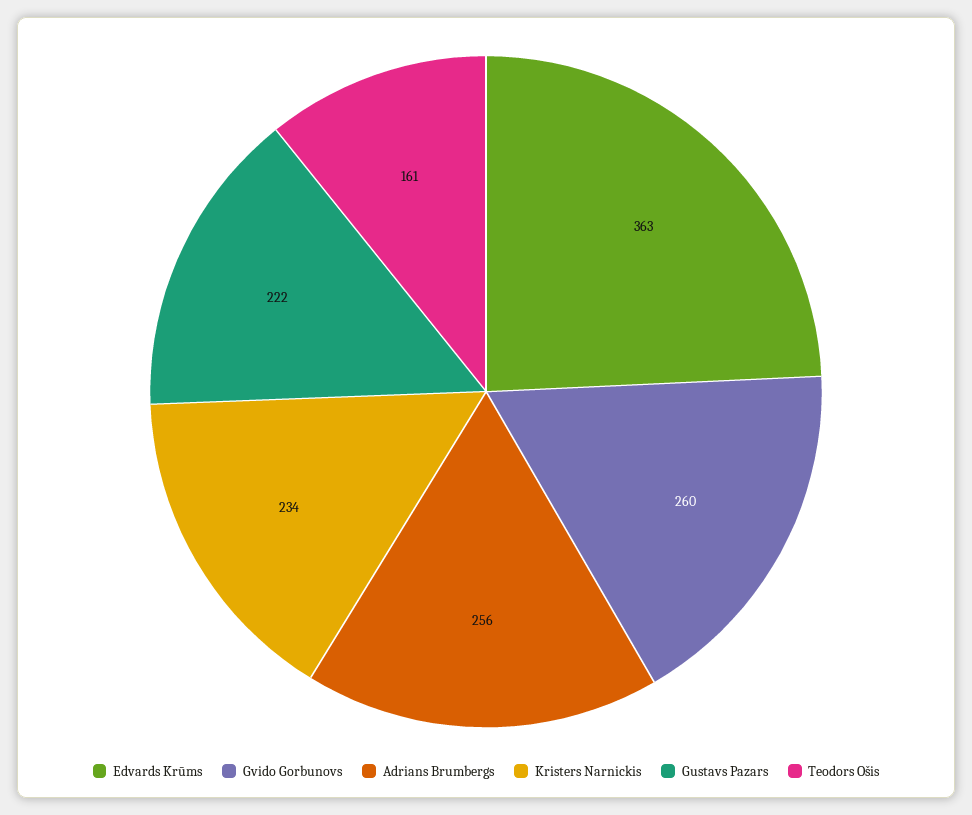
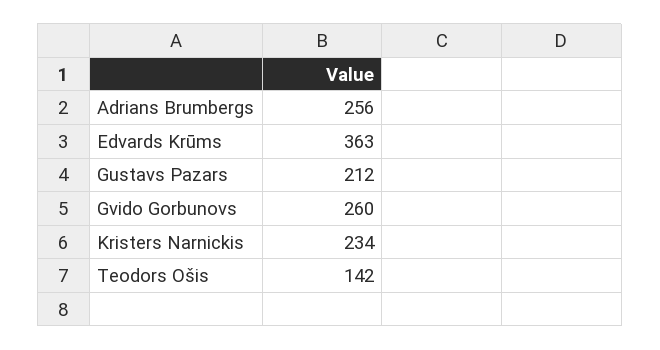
  {
    "Edvards Krūms": 363,
    "Gvido Gorbunovs": 260,
    "Adrians Brumbergs": 256,
    "Kristers Narnickis": 234,
-   "Gustavs Pazars": 222,
+   "Gustavs Pazars": 212,
-   "Teodors Ošis": 161
+   "Teodors Ošis": 142
  }

